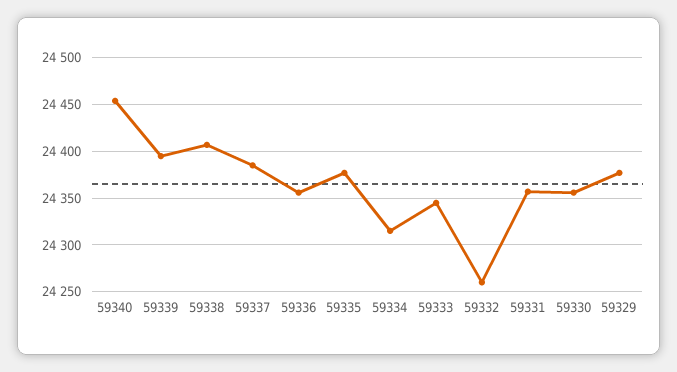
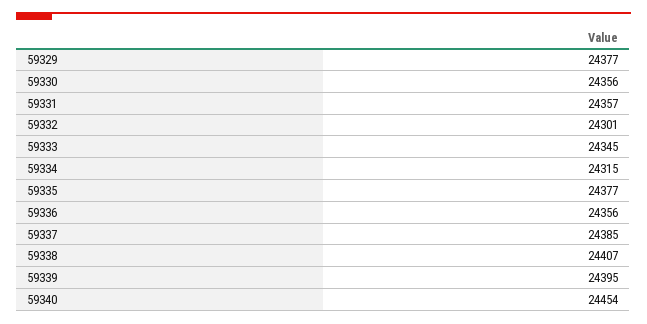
  {
    "59340": 24454,
    "59339": 24395,
    "59338": 24407,
    "59337": 24385,
    "59336": 24356,
    "59335": 24377,
    "59334": 24315,
    "59333": 24345,
-   "59332": 24260,
+   "59332": 24301,
    "59331": 24357,
    "59330": 24356,
    "59329": 24377
  }

